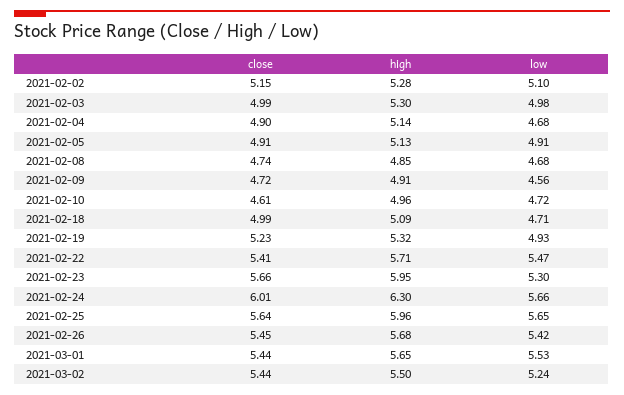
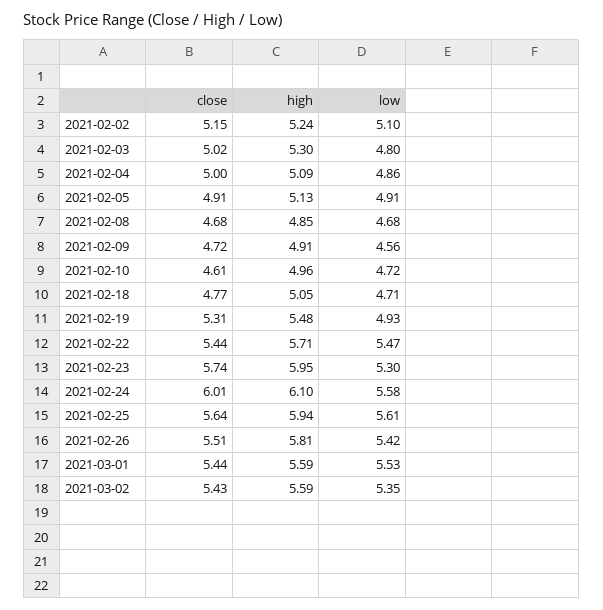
  {
    "close": {
      "2021-02-02": 5.15,
-     "2021-02-03": 4.99,
+     "2021-02-03": 5.02,
-     "2021-02-04": 4.9,
+     "2021-02-04": 5,
      "2021-02-05": 4.91,
-     "2021-02-08": 4.74,
+     "2021-02-08": 4.68,
      "2021-02-09": 4.72,
      "2021-02-10": 4.61,
-     "2021-02-18": 4.99,
+     "2021-02-18": 4.77,
-     "2021-02-19": 5.23,
+     "2021-02-19": 5.31,
-     "2021-02-22": 5.41,
+     "2021-02-22": 5.44,
-     "2021-02-23": 5.66,
+     "2021-02-23": 5.74,
      "2021-02-24": 6.01,
      "2021-02-25": 5.64,
-     "2021-02-26": 5.45,
+     "2021-02-26": 5.51,
      "2021-03-01": 5.44,
-     "2021-03-02": 5.44
+     "2021-03-02": 5.43
    },
    "high": {
-     "2021-02-02": 5.28,
+     "2021-02-02": 5.24,
      "2021-02-03": 5.3,
-     "2021-02-04": 5.14,
+     "2021-02-04": 5.09,
      "2021-02-05": 5.13,
      "2021-02-08": 4.85,
      "2021-02-09": 4.91,
      "2021-02-10": 4.96,
-     "2021-02-18": 5.09,
+     "2021-02-18": 5.05,
-     "2021-02-19": 5.32,
+     "2021-02-19": 5.48,
      "2021-02-22": 5.71,
      "2021-02-23": 5.95,
-     "2021-02-24": 6.3,
+     "2021-02-24": 6.1,
-     "2021-02-25": 5.96,
+     "2021-02-25": 5.94,
-     "2021-02-26": 5.68,
+     "2021-02-26": 5.81,
-     "2021-03-01": 5.65,
+     "2021-03-01": 5.59,
-     "2021-03-02": 5.5
+     "2021-03-02": 5.59
    },
    "low": {
      "2021-02-02": 5.1,
-     "2021-02-03": 4.98,
+     "2021-02-03": 4.8,
-     "2021-02-04": 4.68,
+     "2021-02-04": 4.86,
      "2021-02-05": 4.91,
      "2021-02-08": 4.68,
      "2021-02-09": 4.56,
      "2021-02-10": 4.72,
      "2021-02-18": 4.71,
      "2021-02-19": 4.93,
      "2021-02-22": 5.47,
      "2021-02-23": 5.3,
-     "2021-02-24": 5.66,
+     "2021-02-24": 5.58,
-     "2021-02-25": 5.65,
+     "2021-02-25": 5.61,
      "2021-02-26": 5.42,
      "2021-03-01": 5.53,
-     "2021-03-02": 5.24
+     "2021-03-02": 5.35
    }
  }

